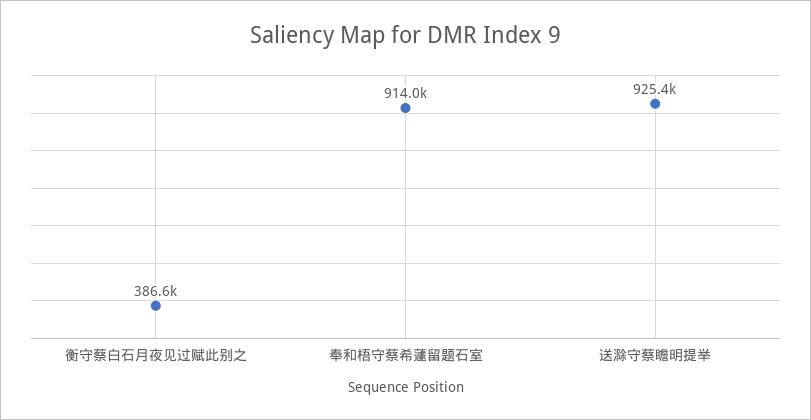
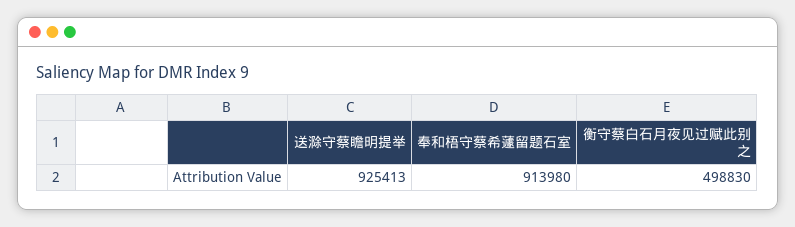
  {
-   "衡守蔡白石月夜见过赋此别之": 386600,
+   "衡守蔡白石月夜见过赋此别之": 498830,
    "奉和梧守蔡希蘧留题石室": 913980,
    "送滁守蔡瞻明提举": 925413
  }

